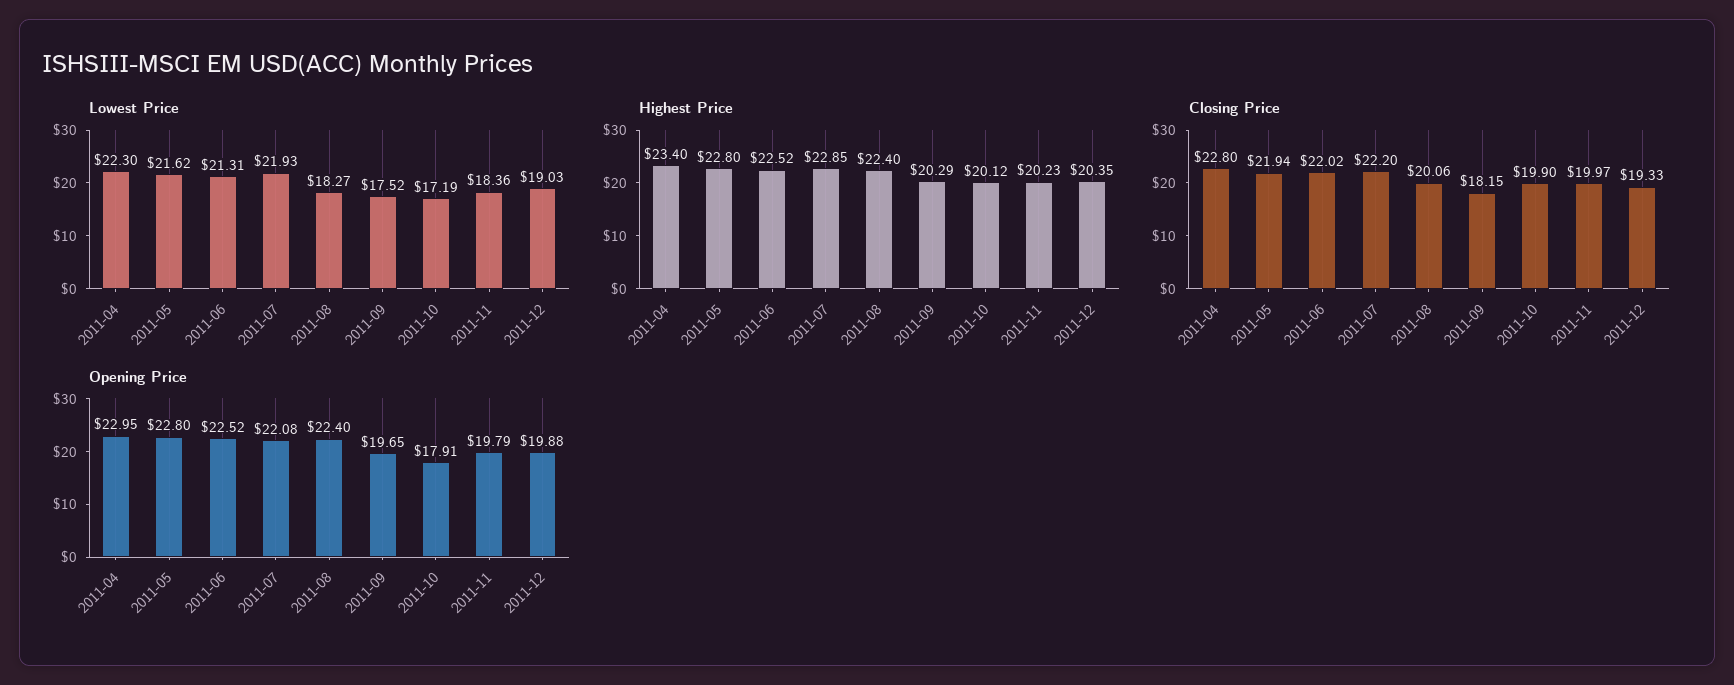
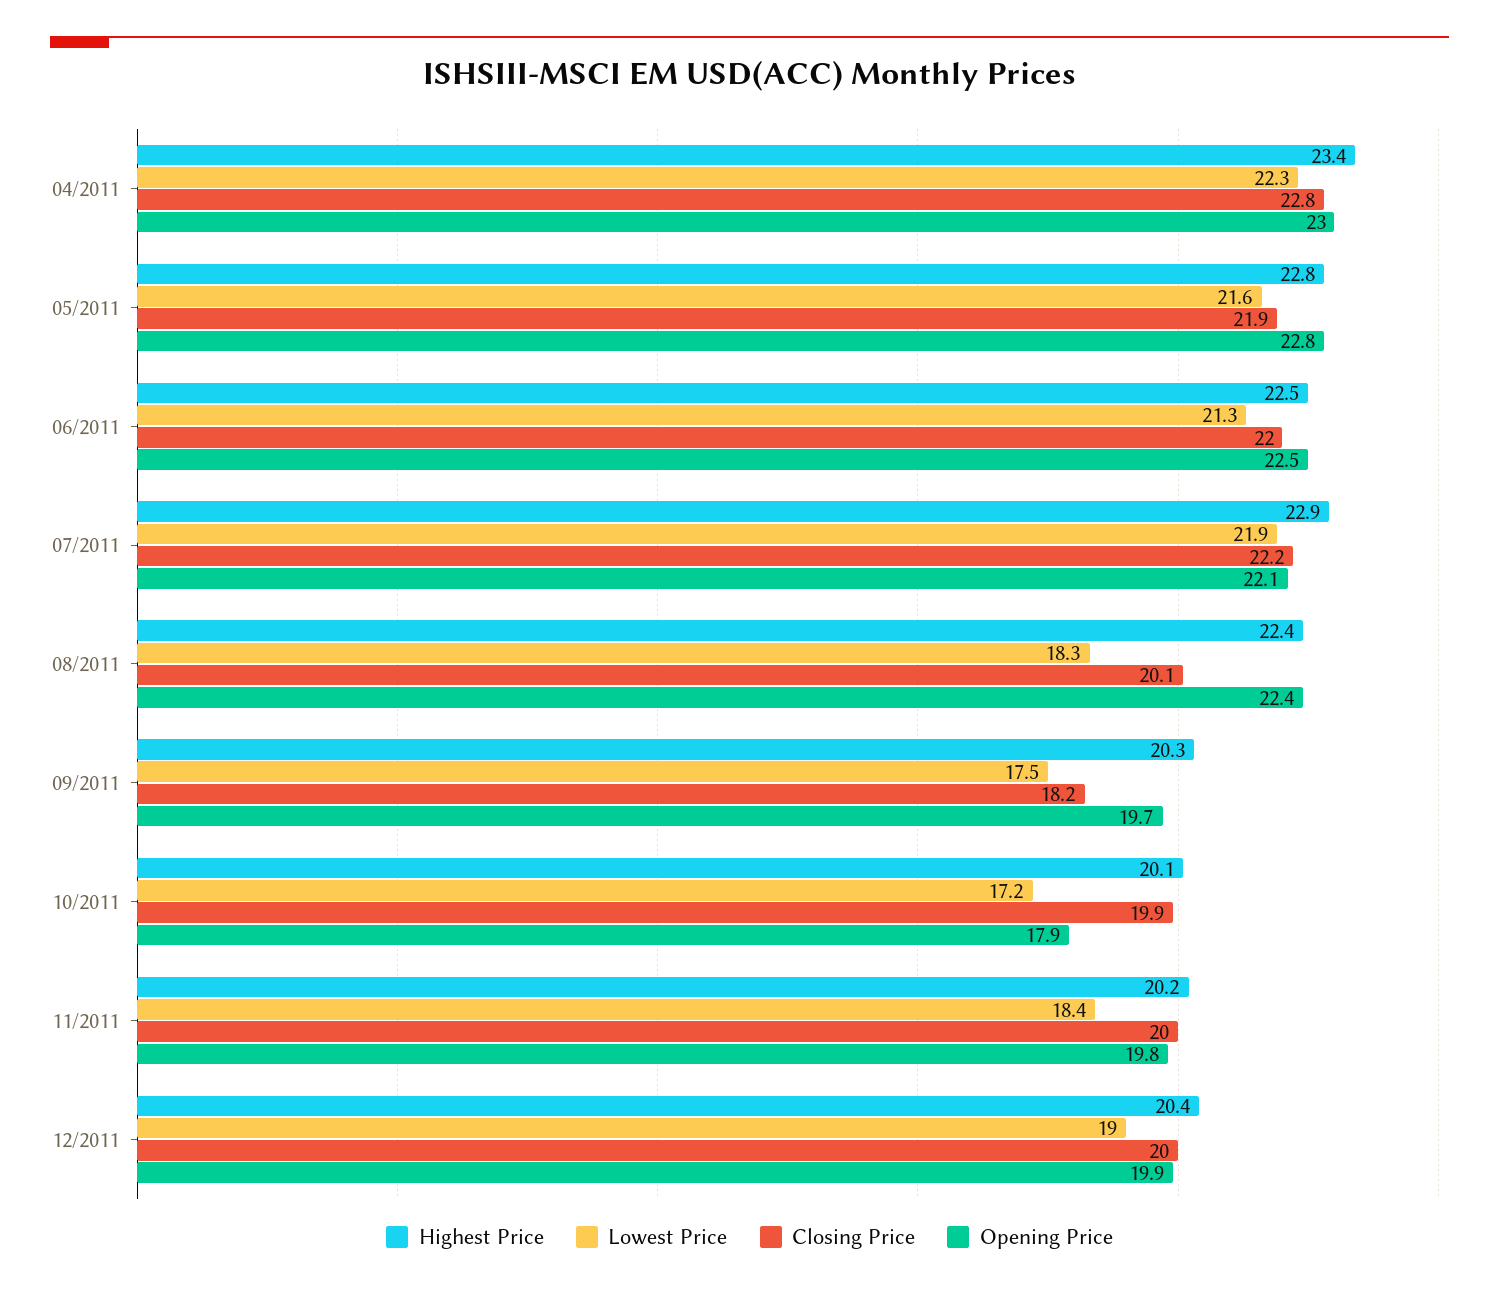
  {
    "Lowest Price": {
      "2011-04": 22.3,
      "2011-05": 21.62,
      "2011-06": 21.31,
      "2011-07": 21.93,
      "2011-08": 18.27,
      "2011-09": 17.52,
      "2011-10": 17.19,
      "2011-11": 18.36,
      "2011-12": 19.03
    },
    "Highest Price": {
      "2011-04": 23.4,
      "2011-05": 22.8,
      "2011-06": 22.52,
      "2011-07": 22.85,
      "2011-08": 22.4,
      "2011-09": 20.29,
      "2011-10": 20.12,
      "2011-11": 20.23,
      "2011-12": 20.35
    },
    "Closing Price": {
      "2011-04": 22.8,
      "2011-05": 21.94,
      "2011-06": 22.02,
      "2011-07": 22.2,
      "2011-08": 20.06,
      "2011-09": 18.15,
      "2011-10": 19.9,
      "2011-11": 19.97,
-     "2011-12": 19.33
+     "2011-12": 20
    },
    "Opening Price": {
      "2011-04": 22.95,
      "2011-05": 22.8,
      "2011-06": 22.52,
      "2011-07": 22.08,
      "2011-08": 22.4,
      "2011-09": 19.65,
      "2011-10": 17.91,
      "2011-11": 19.79,
      "2011-12": 19.88
    }
  }

